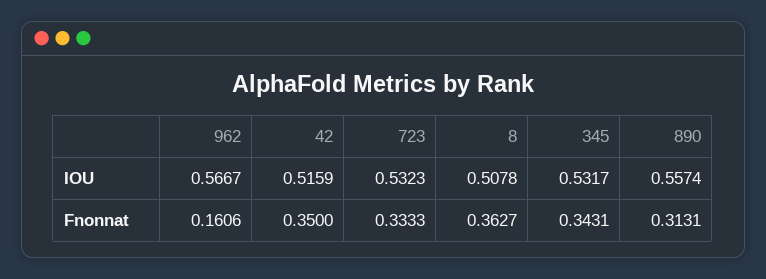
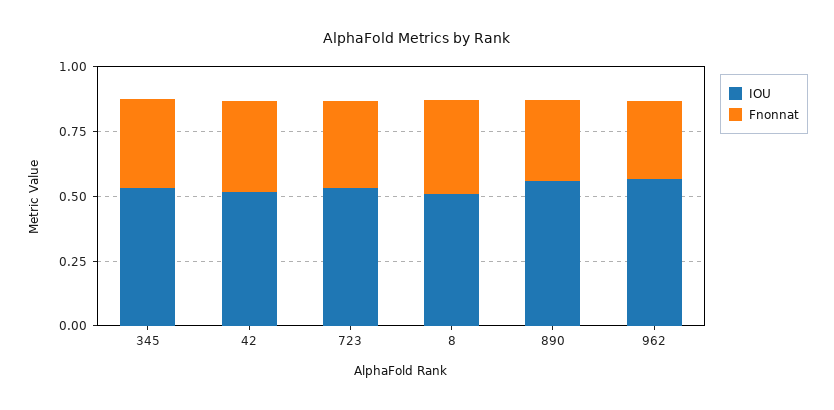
  {
    "IOU": {
      "962": 0.5667,
      "42": 0.5159,
      "723": 0.5323,
      "8": 0.5078,
      "345": 0.5317,
      "890": 0.5574
    },
    "Fnonnat": {
-     "962": 0.1606,
+     "962": 0.3,
      "42": 0.35,
      "723": 0.3333,
      "8": 0.3627,
      "345": 0.3431,
      "890": 0.3131
    }
  }

